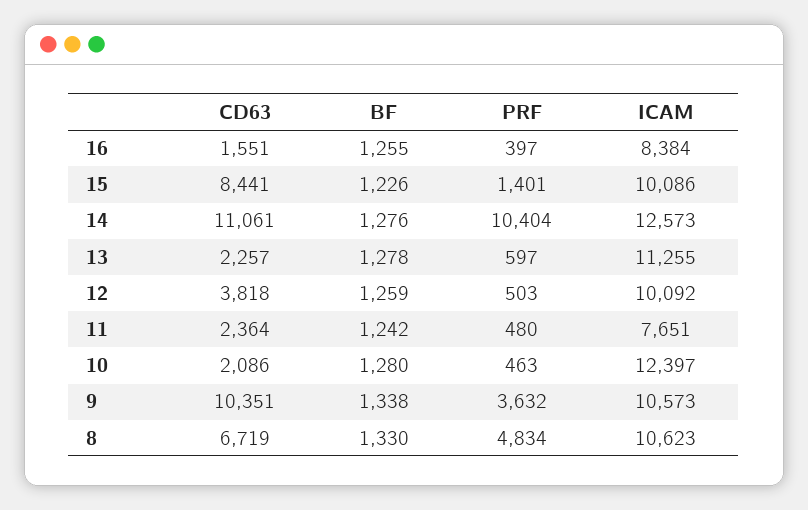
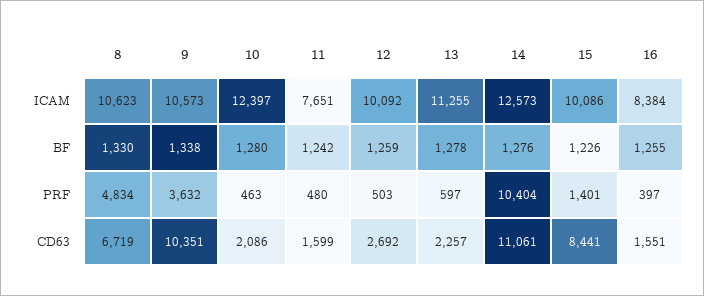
  {
    "CD63": {
      "16": 1551,
      "15": 8441,
      "14": 11061,
      "13": 2257,
-     "12": 3818,
+     "12": 2692,
-     "11": 2364,
+     "11": 1599,
      "10": 2086,
      "9": 10351,
      "8": 6719
    },
    "BF": {
      "16": 1255,
      "15": 1226,
      "14": 1276,
      "13": 1278,
      "12": 1259,
      "11": 1242,
      "10": 1280,
      "9": 1338,
      "8": 1330
    },
    "PRF": {
      "16": 397,
      "15": 1401,
      "14": 10404,
      "13": 597,
      "12": 503,
      "11": 480,
      "10": 463,
      "9": 3632,
      "8": 4834
    },
    "ICAM": {
      "16": 8384,
      "15": 10086,
      "14": 12573,
      "13": 11255,
      "12": 10092,
      "11": 7651,
      "10": 12397,
      "9": 10573,
      "8": 10623
    }
  }

